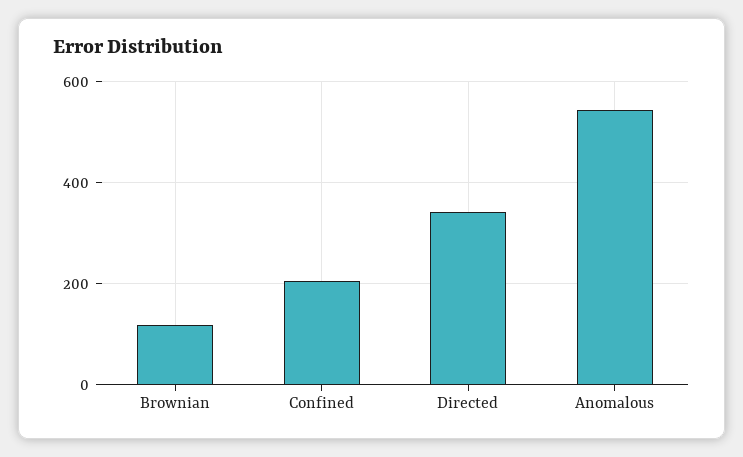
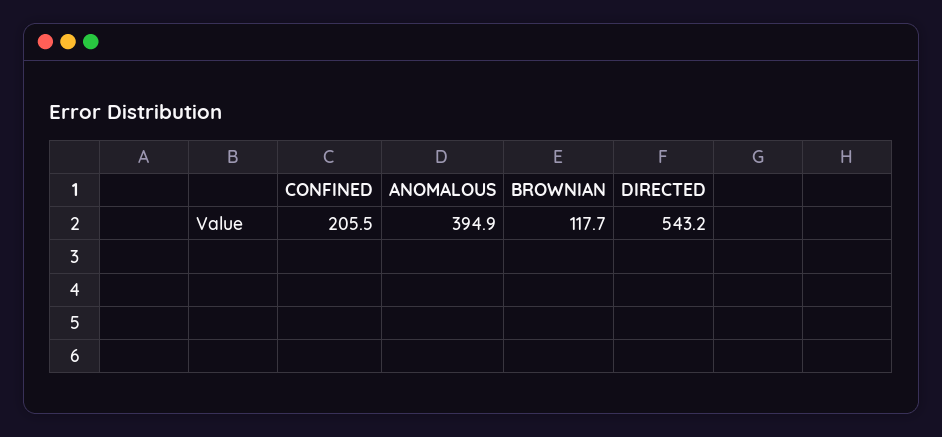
  {
    "Brownian": 117.7,
    "Confined": 205.5,
-   "Directed": 340,
+   "Directed": 543.2,
-   "Anomalous": 540
+   "Anomalous": 394.9
  }

